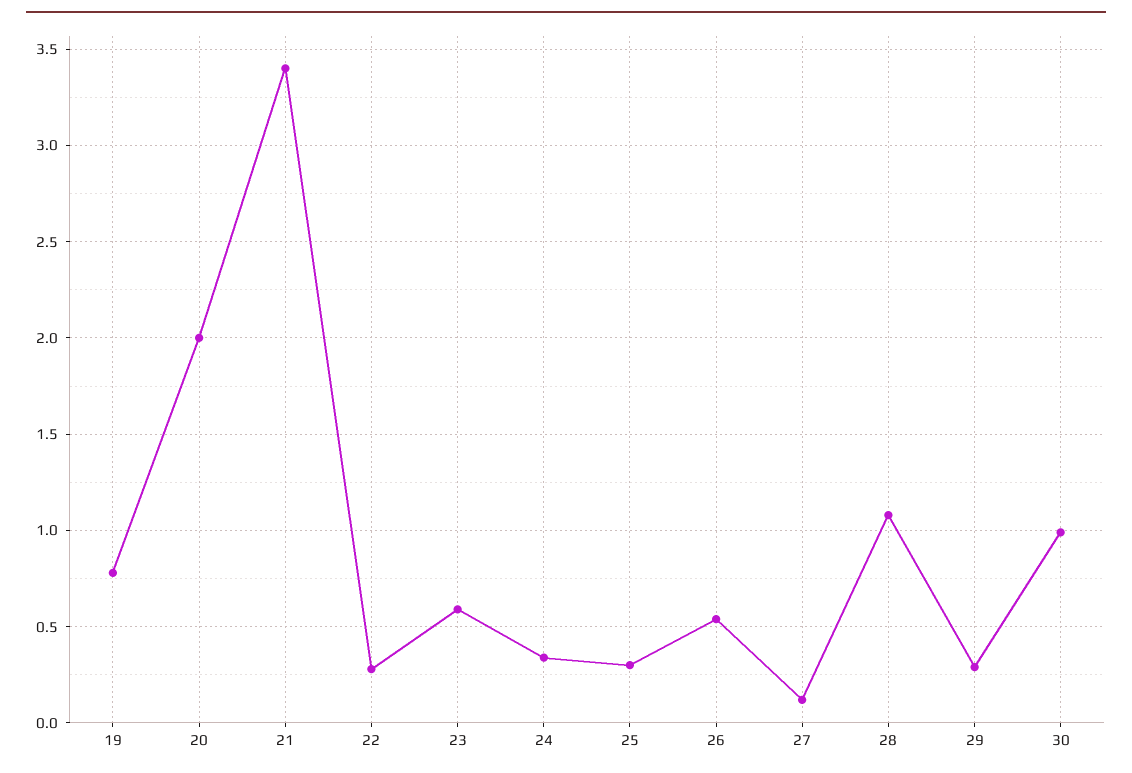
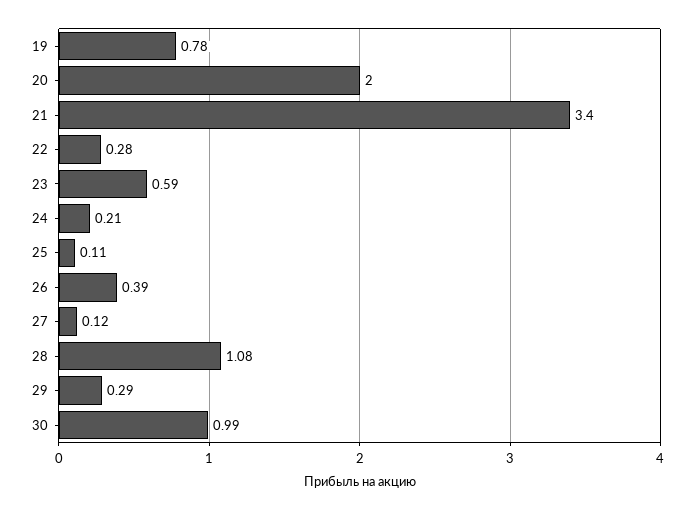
  {
    "19": 0.78,
    "20": 2,
    "21": 3.4,
    "22": 0.28,
    "23": 0.59,
-   "24": 0.35,
+   "24": 0.21,
-   "25": 0.3,
+   "25": 0.11,
-   "26": 0.55,
+   "26": 0.39,
    "27": 0.12,
    "28": 1.08,
    "29": 0.29,
    "30": 0.99
  }

